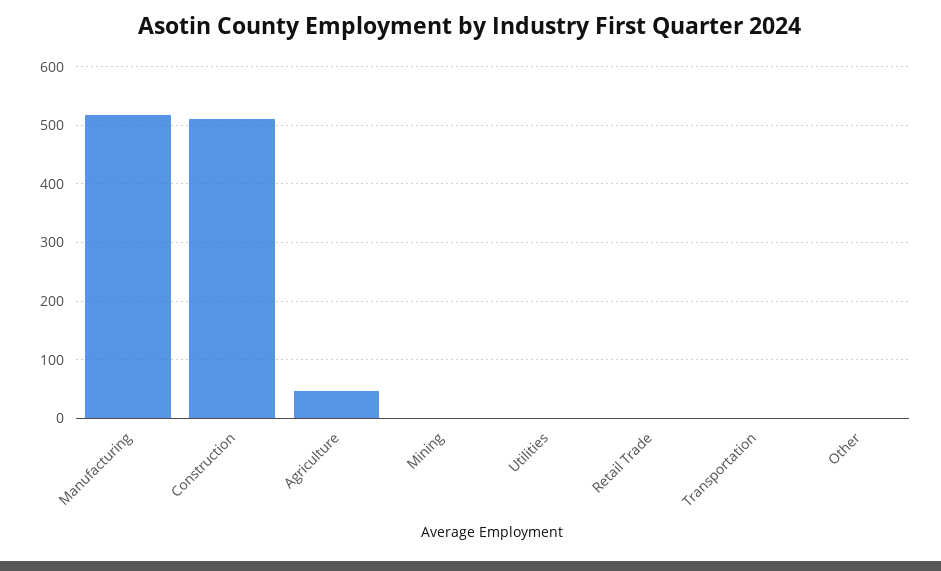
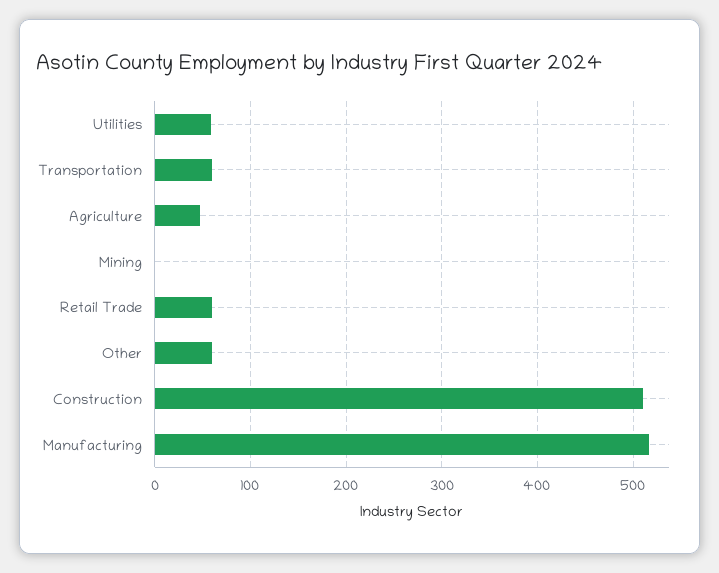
  {
    "Manufacturing": 520,
    "Construction": 510,
    "Agriculture": 50,
    "Mining": 0,
-   "Utilities": 0,
+   "Utilities": 60,
-   "Retail Trade": 0,
+   "Retail Trade": 60,
-   "Transportation": 0,
+   "Transportation": 60,
-   "Other": 0
+   "Other": 60
  }

